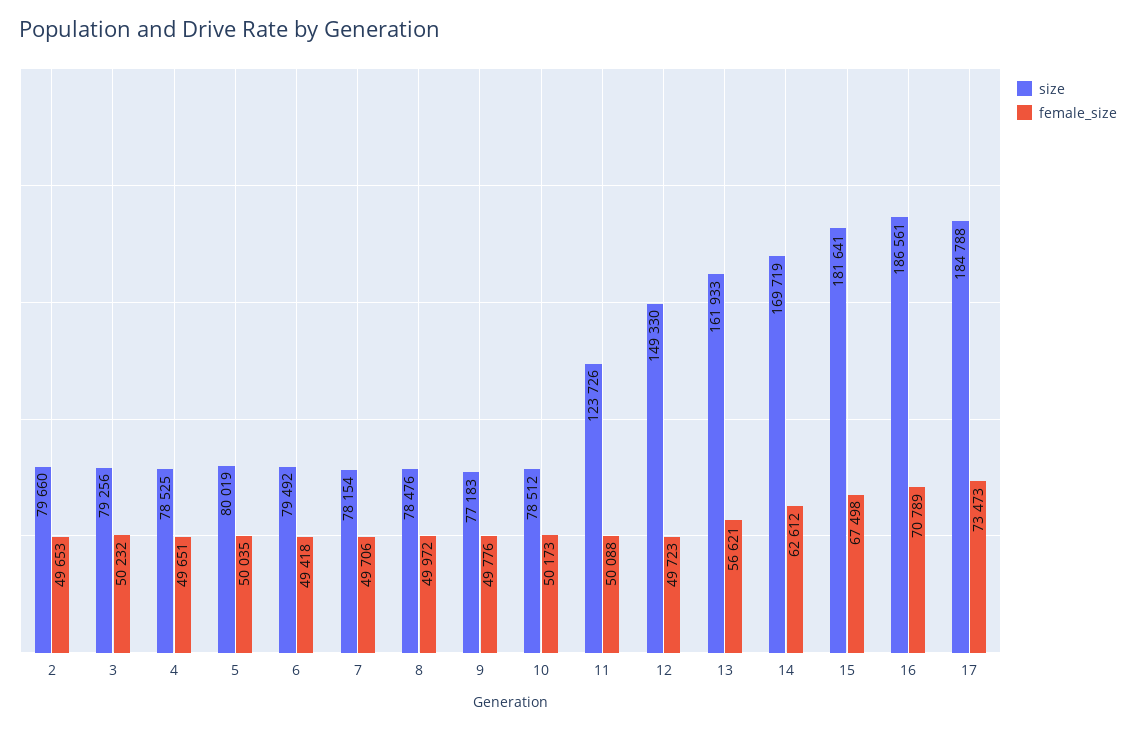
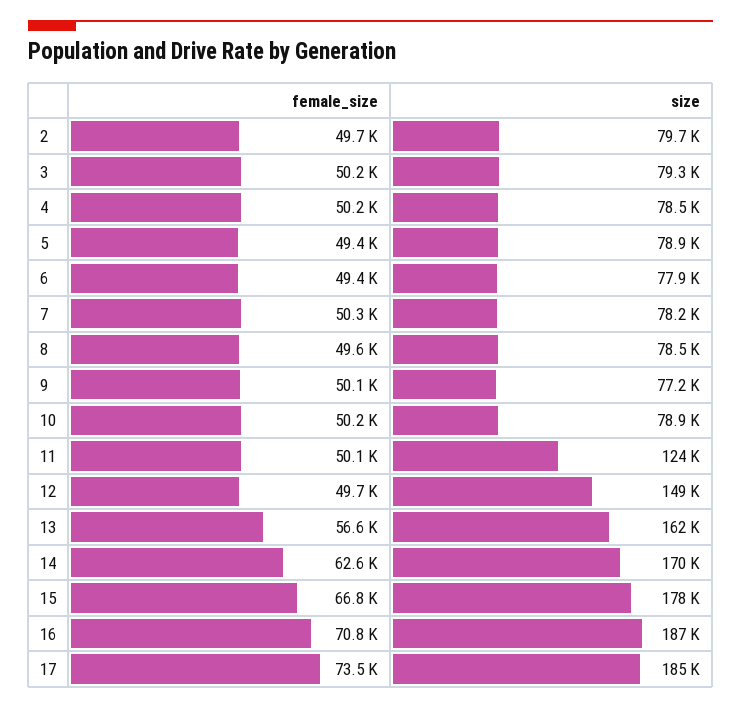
  {
    "size": {
      "2": 79660,
      "3": 79256,
      "4": 78525,
-     "5": 80019,
+     "5": 78900,
-     "6": 79492,
+     "6": 77900,
      "7": 78154,
      "8": 78476,
      "9": 77183,
-     "10": 78512,
+     "10": 78900,
      "11": 123726,
      "12": 149330,
      "13": 161933,
      "14": 169719,
-     "15": 181641,
+     "15": 178000,
      "16": 186561,
      "17": 184788
    },
    "female_size": {
      "2": 49653,
      "3": 50232,
-     "4": 49651,
+     "4": 50200,
-     "5": 50035,
+     "5": 49400,
      "6": 49418,
-     "7": 49706,
+     "7": 50300,
-     "8": 49972,
+     "8": 49600,
-     "9": 49776,
+     "9": 50100,
      "10": 50173,
      "11": 50088,
      "12": 49723,
      "13": 56621,
      "14": 62612,
-     "15": 67498,
+     "15": 66800,
      "16": 70789,
      "17": 73473
    }
  }

